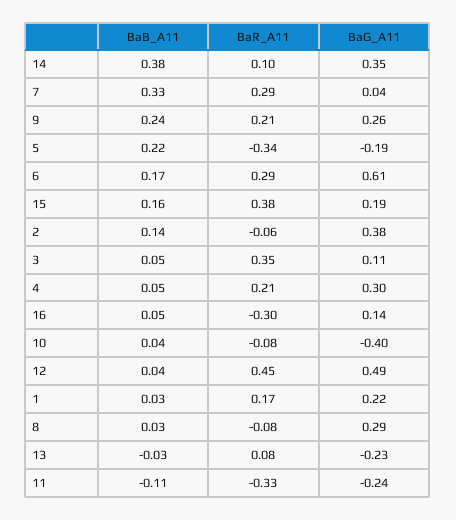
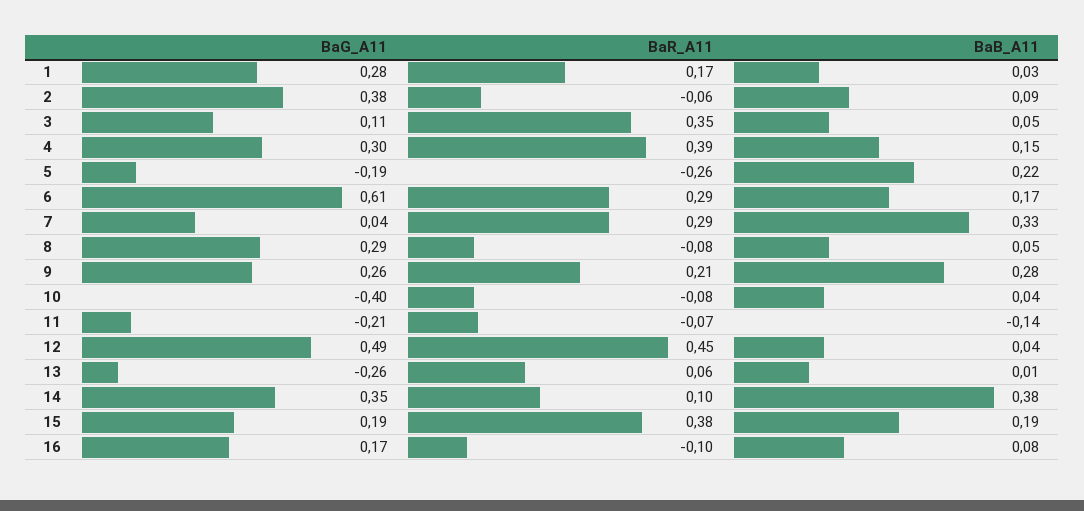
  {
    "BaB_A11": {
      "14": 0.38,
      "7": 0.33,
-     "9": 0.24,
+     "9": 0.28,
      "5": 0.22,
      "6": 0.17,
-     "15": 0.16,
+     "15": 0.19,
-     "2": 0.14,
+     "2": 0.09,
      "3": 0.05,
-     "4": 0.05,
+     "4": 0.15,
-     "16": 0.05,
+     "16": 0.08,
      "10": 0.04,
      "12": 0.04,
      "1": 0.03,
-     "8": 0.03,
+     "8": 0.05,
-     "13": -0.03,
+     "13": 0.01,
-     "11": -0.11
+     "11": -0.14
    },
    "BaR_A11": {
      "14": 0.1,
      "7": 0.29,
      "9": 0.21,
-     "5": -0.34,
+     "5": -0.26,
      "6": 0.29,
      "15": 0.38,
      "2": -0.06,
      "3": 0.35,
-     "4": 0.21,
+     "4": 0.39,
-     "16": -0.3,
+     "16": -0.1,
      "10": -0.08,
      "12": 0.45,
      "1": 0.17,
      "8": -0.08,
-     "13": 0.08,
+     "13": 0.06,
-     "11": -0.33
+     "11": -0.07
    },
    "BaG_A11": {
      "14": 0.35,
      "7": 0.04,
      "9": 0.26,
      "5": -0.19,
      "6": 0.61,
      "15": 0.19,
      "2": 0.38,
      "3": 0.11,
      "4": 0.3,
-     "16": 0.14,
+     "16": 0.17,
      "10": -0.4,
      "12": 0.49,
-     "1": 0.22,
+     "1": 0.28,
      "8": 0.29,
-     "13": -0.23,
+     "13": -0.26,
-     "11": -0.24
+     "11": -0.21
    }
  }

